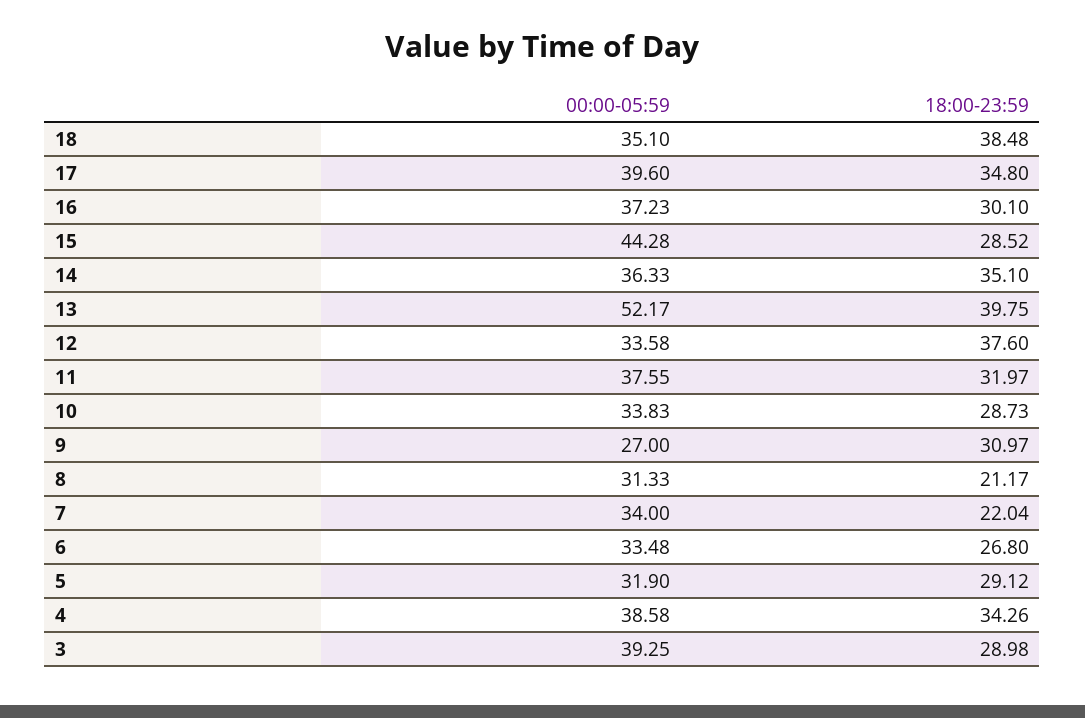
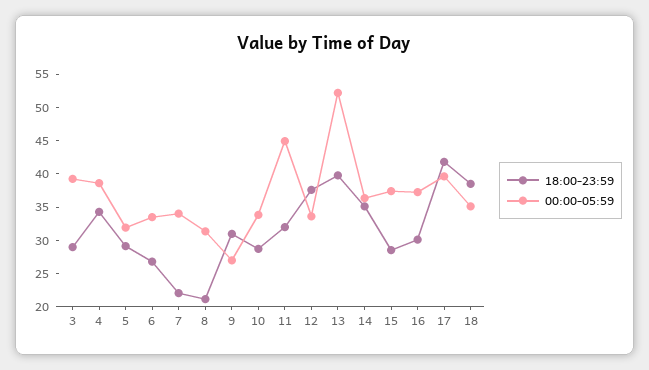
  {
    "00:00-05:59": {
      "18": 35.1,
      "17": 39.6,
      "16": 37.23,
-     "15": 44.28,
+     "15": 37.5,
      "14": 36.33,
      "13": 52.17,
      "12": 33.58,
-     "11": 37.55,
+     "11": 45,
      "10": 33.83,
      "9": 27,
      "8": 31.33,
      "7": 34,
      "6": 33.48,
      "5": 31.9,
      "4": 38.58,
      "3": 39.25
    },
    "18:00-23:59": {
      "18": 38.48,
-     "17": 34.8,
+     "17": 42.5,
      "16": 30.1,
      "15": 28.52,
      "14": 35.1,
      "13": 39.75,
      "12": 37.6,
      "11": 31.97,
      "10": 28.73,
      "9": 30.97,
      "8": 21.17,
      "7": 22.04,
      "6": 26.8,
      "5": 29.12,
      "4": 34.26,
      "3": 28.98
    }
  }

